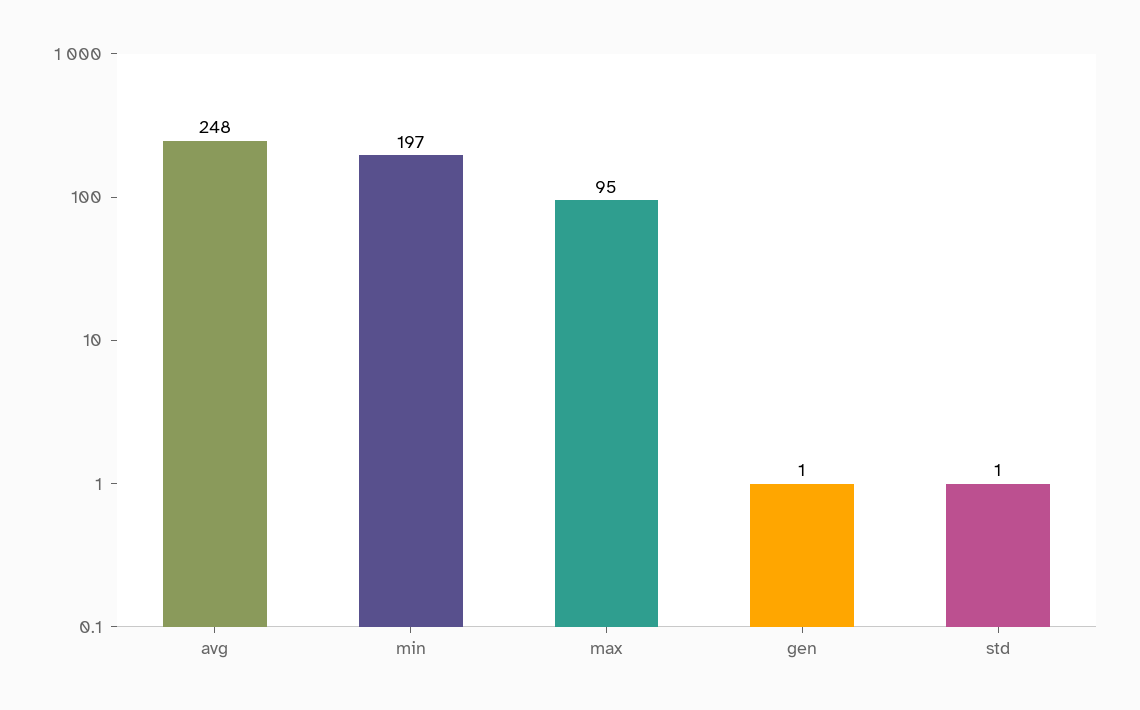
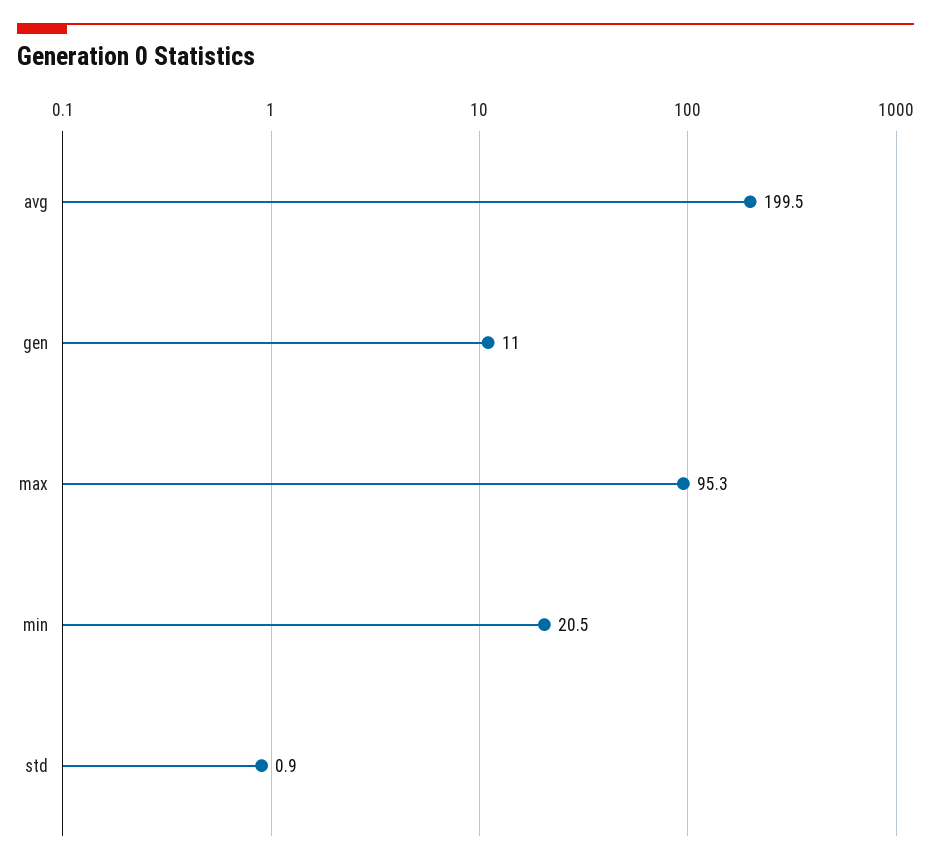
  {
-   "avg": 248,
+   "avg": 199.5,
-   "min": 197,
+   "min": 20.5,
    "max": 95.3,
-   "gen": 1,
+   "gen": 11,
    "std": 0.9
  }

